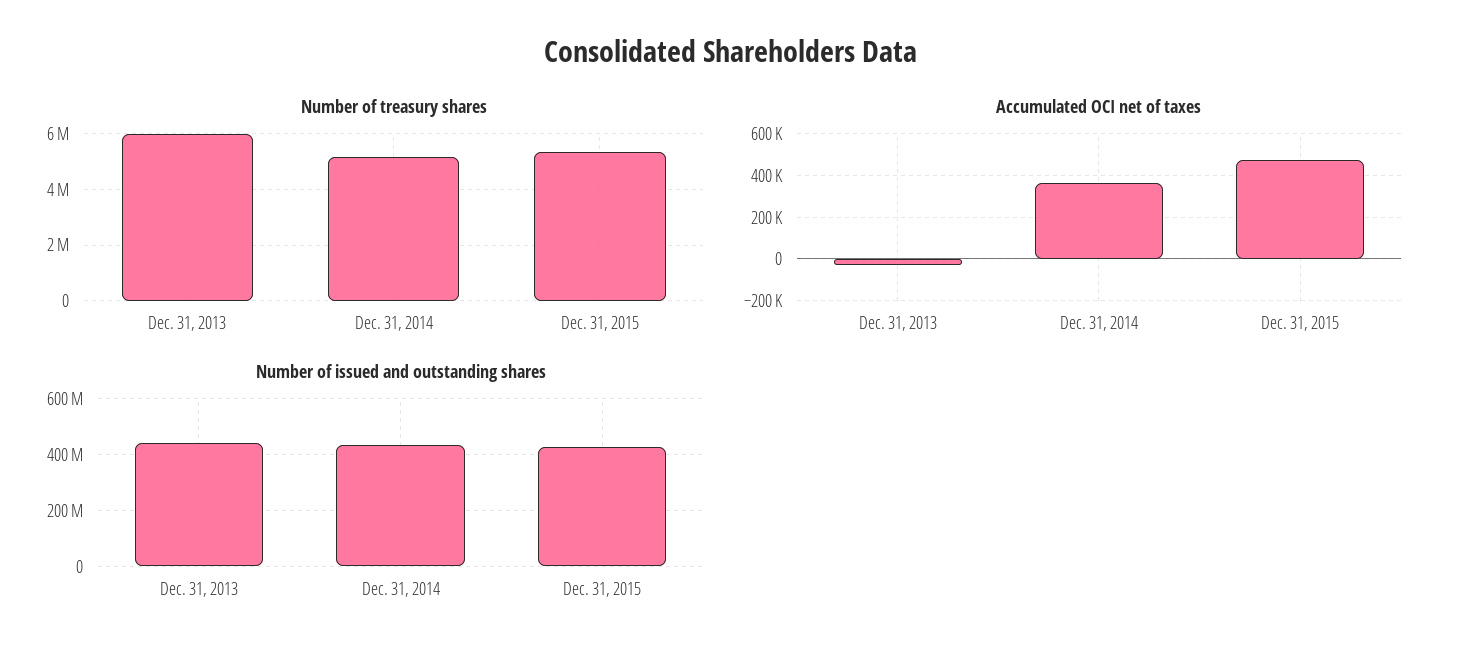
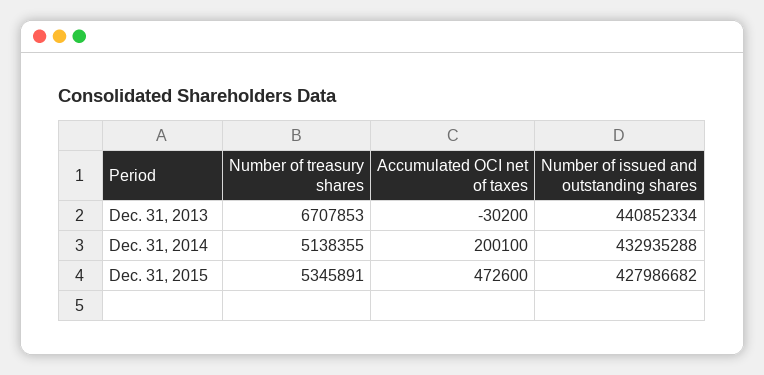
  {
    "Number of treasury shares": {
-     "Dec. 31, 2013": 6000000,
+     "Dec. 31, 2013": 6707853,
      "Dec. 31, 2014": 5138355,
      "Dec. 31, 2015": 5345891
    },
    "Accumulated OCI net of taxes": {
      "Dec. 31, 2013": -30200,
-     "Dec. 31, 2014": 350000,
+     "Dec. 31, 2014": 200100,
      "Dec. 31, 2015": 472600
    },
    "Number of issued and outstanding shares": {
      "Dec. 31, 2013": 440852334,
      "Dec. 31, 2014": 432935288,
      "Dec. 31, 2015": 427986682
    }
  }

